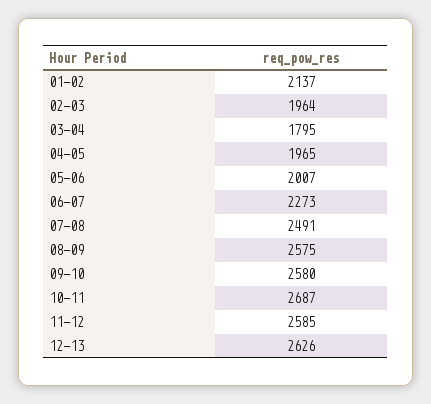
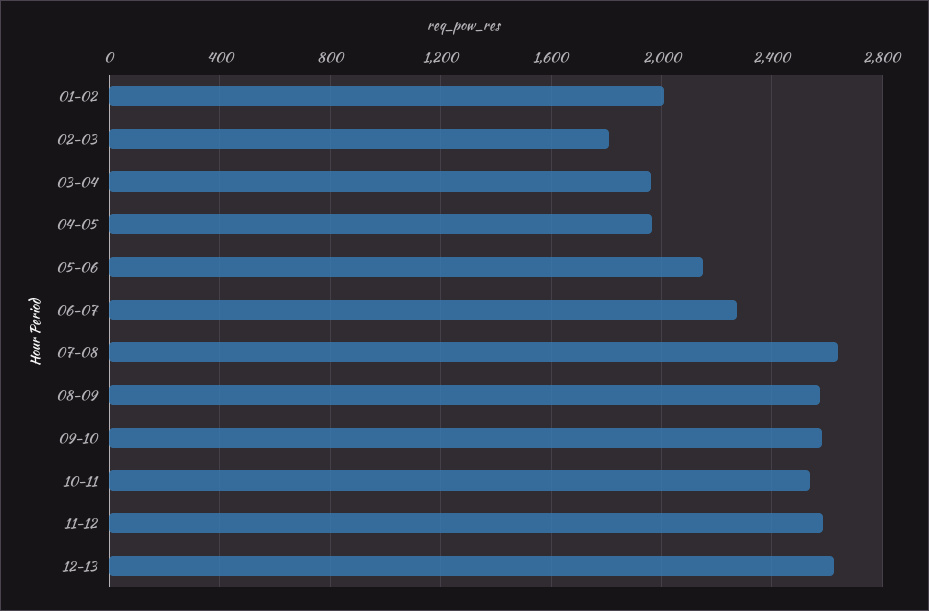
  {
-   "01-02": 2137,
+   "01-02": 2000,
-   "02-03": 1964,
+   "02-03": 1800,
-   "03-04": 1795,
+   "03-04": 1950,
    "04-05": 1965,
-   "05-06": 2007,
+   "05-06": 2150,
    "06-07": 2273,
-   "07-08": 2491,
+   "07-08": 2650,
    "08-09": 2575,
    "09-10": 2580,
-   "10-11": 2687,
+   "10-11": 2550,
    "11-12": 2585,
    "12-13": 2626
  }

